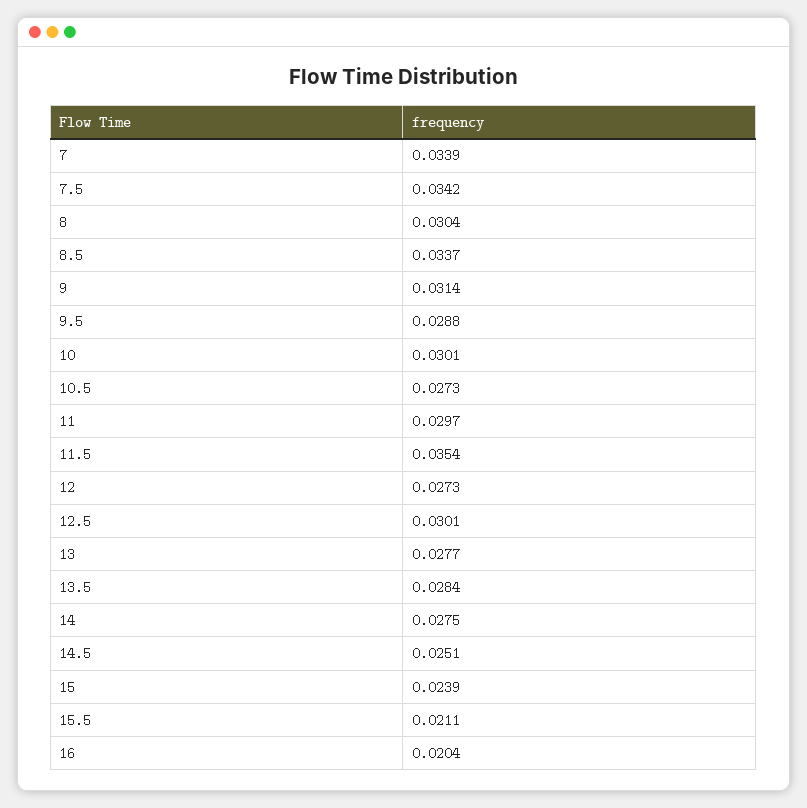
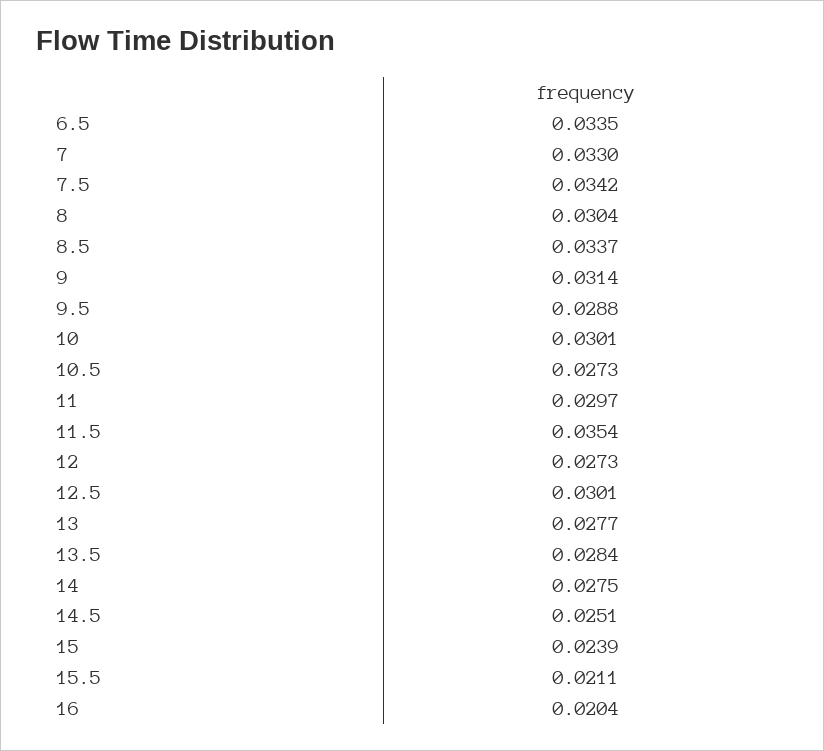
  {
-   "7": 0.0339,
+   "7": 0.033,
    "7.5": 0.0342,
    "8": 0.0304,
    "8.5": 0.0337,
    "9": 0.0314,
    "9.5": 0.0288,
    "10": 0.0301,
    "10.5": 0.0273,
    "11": 0.0297,
    "11.5": 0.0354,
    "12": 0.0273,
    "12.5": 0.0301,
    "13": 0.0277,
    "13.5": 0.0284,
    "14": 0.0275,
    "14.5": 0.0251,
    "15": 0.0239,
    "15.5": 0.0211,
-   "16": 0.0204
+   "16": 0.0204,
+   "6.5": 0.0335
  }

